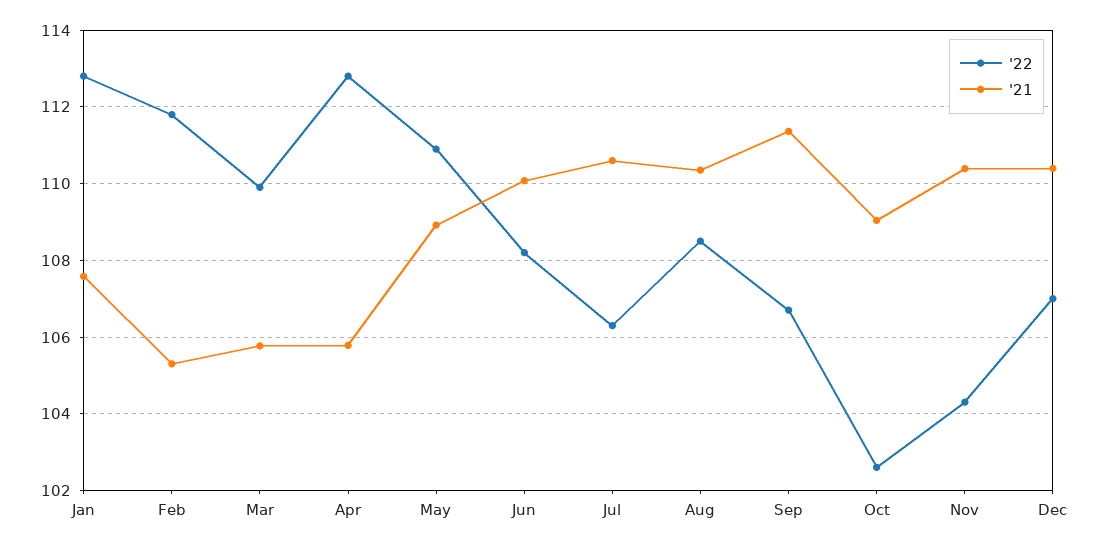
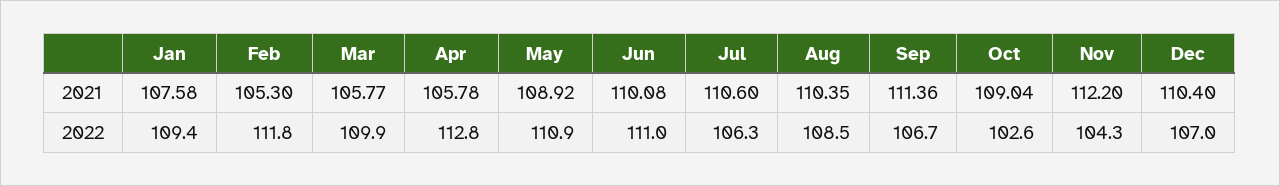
  {
    "'22": {
-     "Jan": 112.8,
+     "Jan": 109.4,
      "Feb": 111.8,
      "Mar": 109.9,
      "Apr": 112.8,
      "May": 110.9,
-     "Jun": 108.2,
+     "Jun": 111,
      "Jul": 106.3,
      "Aug": 108.5,
      "Sep": 106.7,
      "Oct": 102.6,
      "Nov": 104.3,
      "Dec": 107
    },
    "'21": {
      "Jan": 107.58,
      "Feb": 105.3,
      "Mar": 105.77,
      "Apr": 105.78,
      "May": 108.92,
      "Jun": 110.08,
      "Jul": 110.6,
      "Aug": 110.35,
      "Sep": 111.36,
      "Oct": 109.04,
-     "Nov": 110.4,
+     "Nov": 112.2,
      "Dec": 110.4
    }
  }

